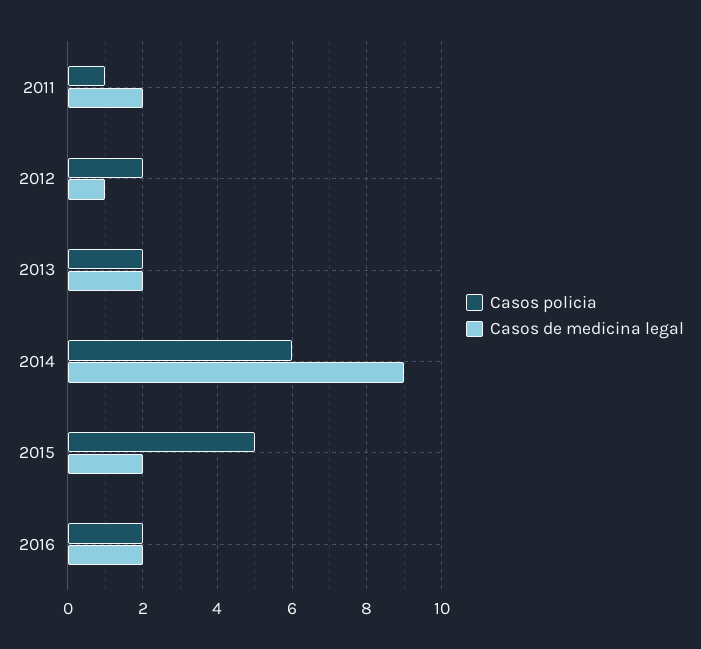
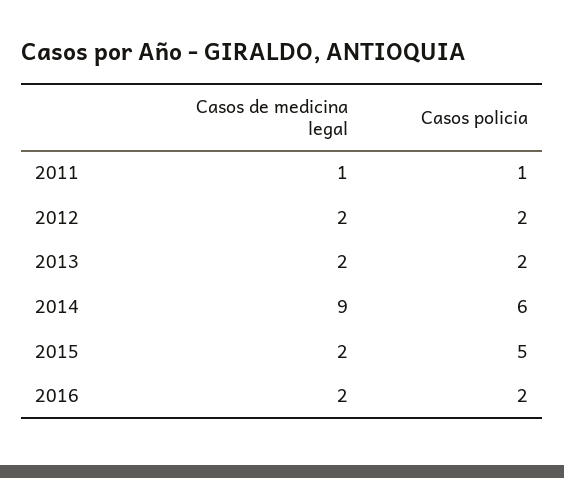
  {
    "Casos policia": {
      "2011": 1,
      "2012": 2,
      "2013": 2,
      "2014": 6,
      "2015": 5,
      "2016": 2
    },
    "Casos de medicina legal": {
-     "2011": 2,
+     "2011": 1,
-     "2012": 1,
+     "2012": 2,
      "2013": 2,
      "2014": 9,
      "2015": 2,
      "2016": 2
    }
  }

